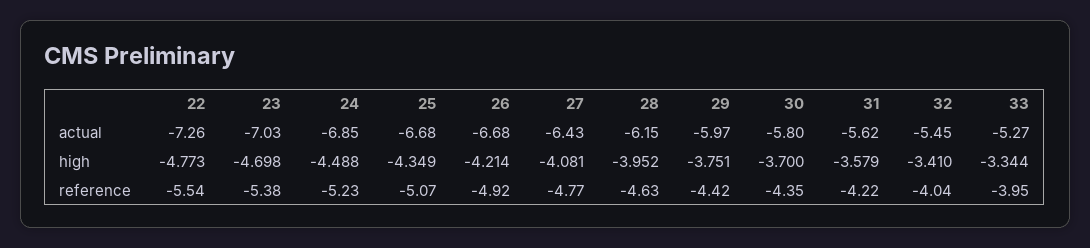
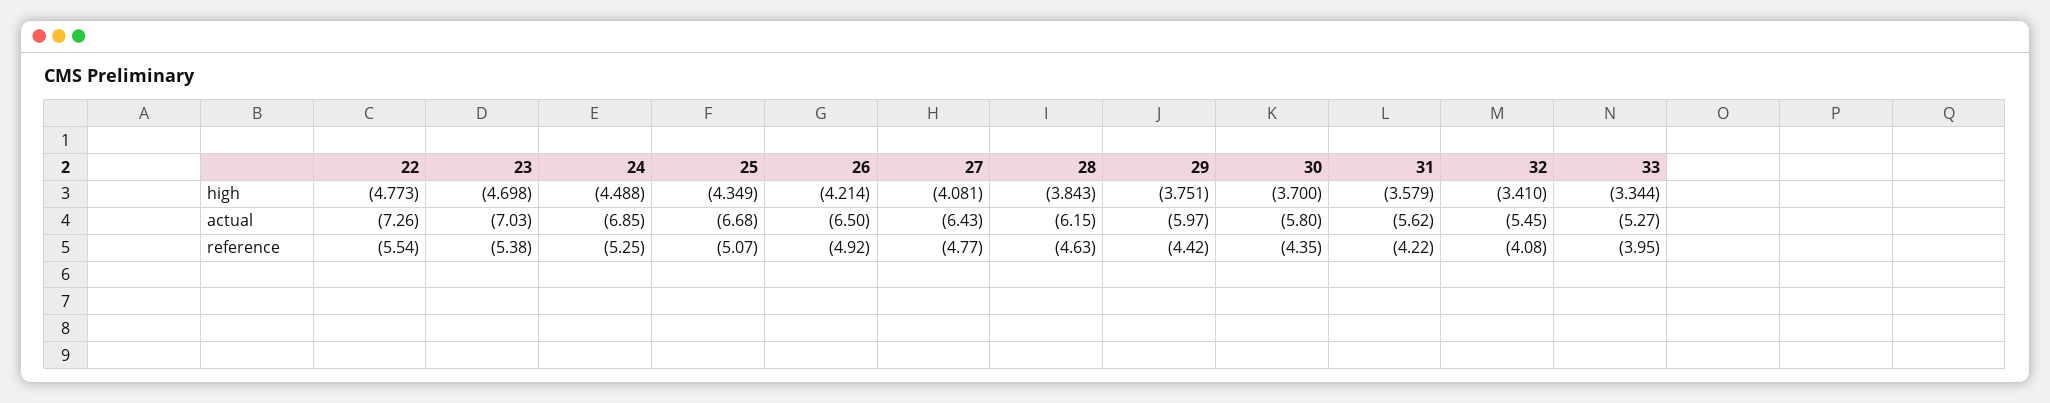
  {
    "22": {
      "actual": -7.26,
      "high": -4.773,
      "reference": -5.54
    },
    "23": {
      "actual": -7.03,
      "high": -4.698,
      "reference": -5.38
    },
    "24": {
      "actual": -6.85,
      "high": -4.488,
-     "reference": -5.23
+     "reference": -5.25
    },
    "25": {
      "actual": -6.68,
      "high": -4.349,
      "reference": -5.07
    },
    "26": {
-     "actual": -6.68,
+     "actual": -6.5,
      "high": -4.214,
      "reference": -4.92
    },
    "27": {
      "actual": -6.43,
      "high": -4.081,
      "reference": -4.77
    },
    "28": {
      "actual": -6.15,
-     "high": -3.952,
+     "high": -3.843,
      "reference": -4.63
    },
    "29": {
      "actual": -5.97,
      "high": -3.751,
      "reference": -4.42
    },
    "30": {
      "actual": -5.8,
      "high": -3.7,
      "reference": -4.35
    },
    "31": {
      "actual": -5.62,
      "high": -3.579,
      "reference": -4.22
    },
    "32": {
      "actual": -5.45,
      "high": -3.41,
-     "reference": -4.04
+     "reference": -4.08
    },
    "33": {
      "actual": -5.27,
      "high": -3.344,
      "reference": -3.95
    }
  }

